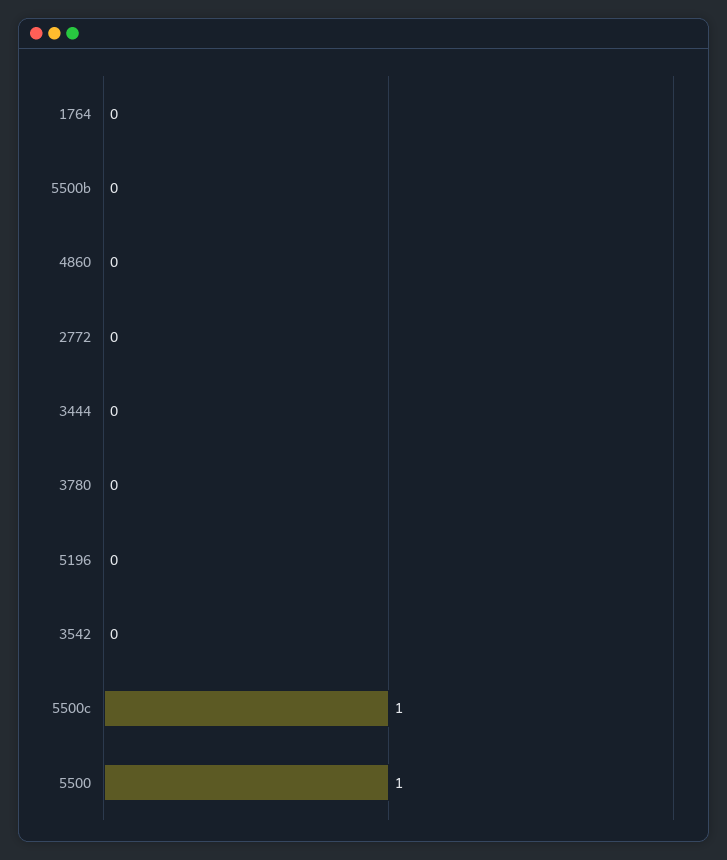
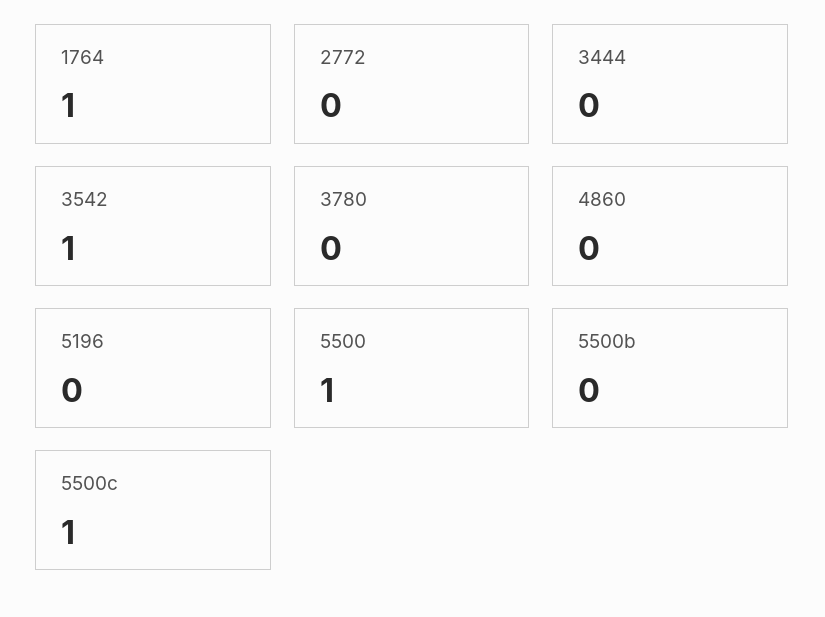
  {
-   "1764": 0,
+   "1764": 1,
    "5500b": 0,
    "4860": 0,
    "2772": 0,
    "3444": 0,
    "3780": 0,
    "5196": 0,
-   "3542": 0,
+   "3542": 1,
    "5500c": 1,
    "5500": 1
  }

